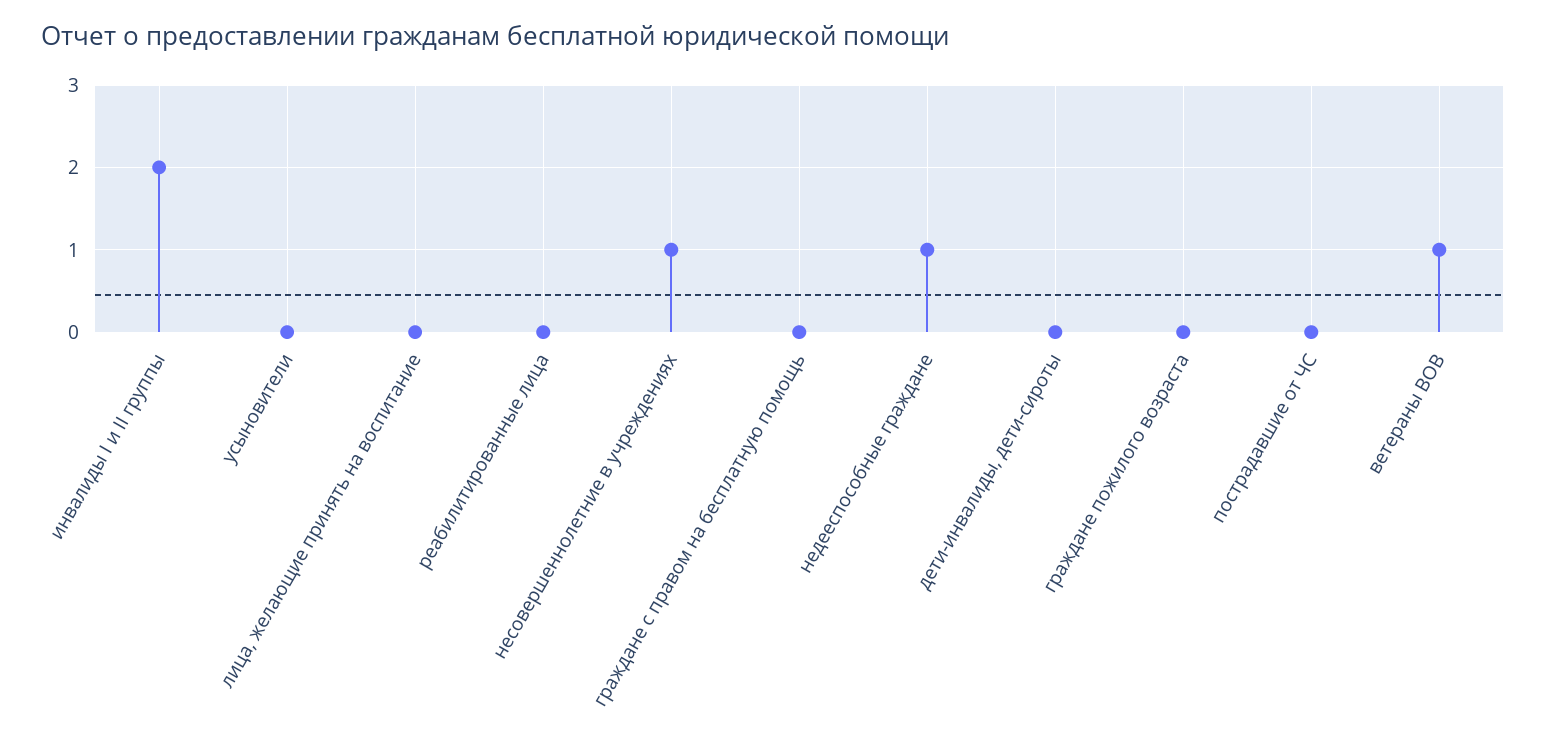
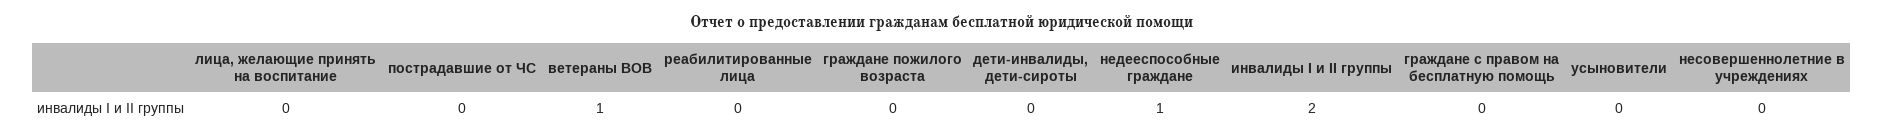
  {
    "инвалиды I и II группы": 2,
    "усыновители": 0,
    "лица, желающие принять на воспитание": 0,
    "реабилитированные лица": 0,
-   "несовершеннолетние в учреждениях": 1,
+   "несовершеннолетние в учреждениях": 0,
    "граждане с правом на бесплатную помощь": 0,
    "недееспособные граждане": 1,
    "дети-инвалиды, дети-сироты": 0,
    "граждане пожилого возраста": 0,
    "пострадавшие от ЧС": 0,
    "ветераны ВОВ": 1
  }

